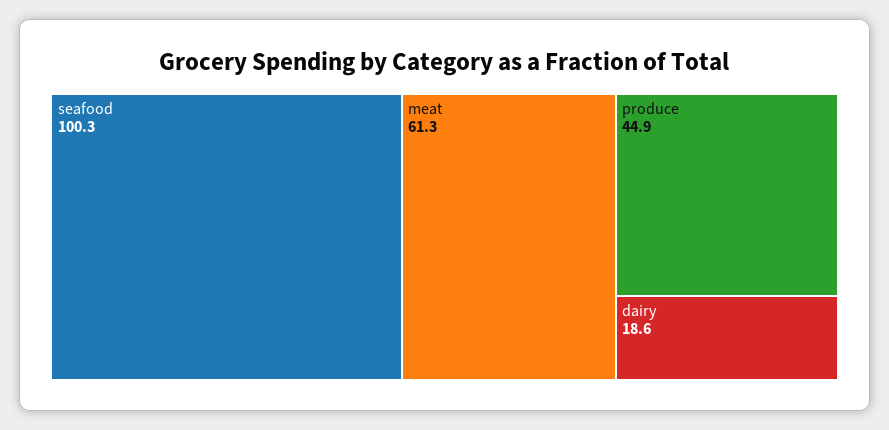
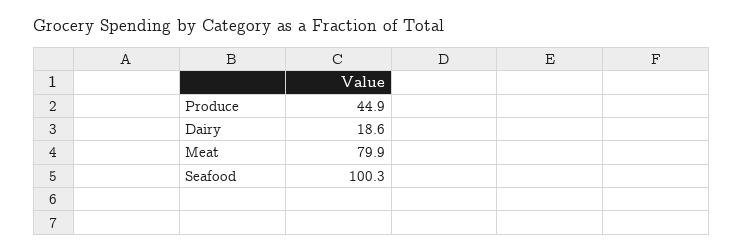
  {
    "seafood": 100.3,
-   "meat": 61.3,
+   "meat": 79.9,
    "produce": 44.9,
    "dairy": 18.6
  }

